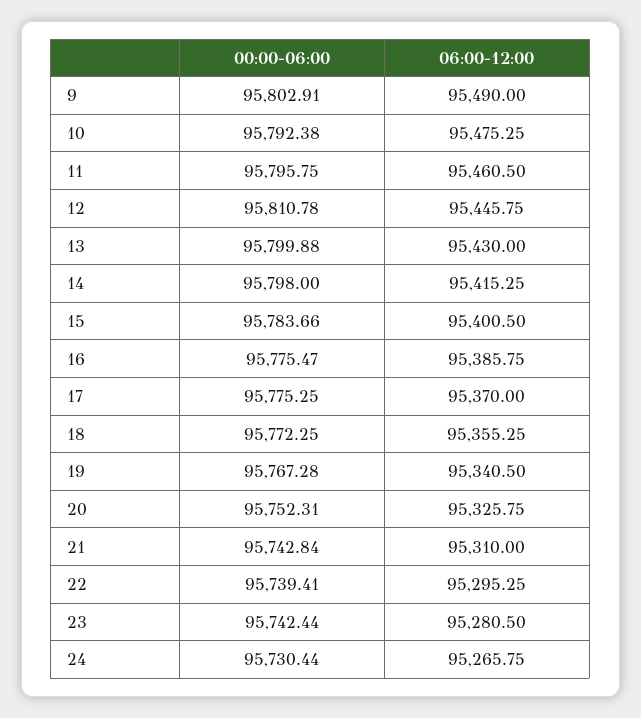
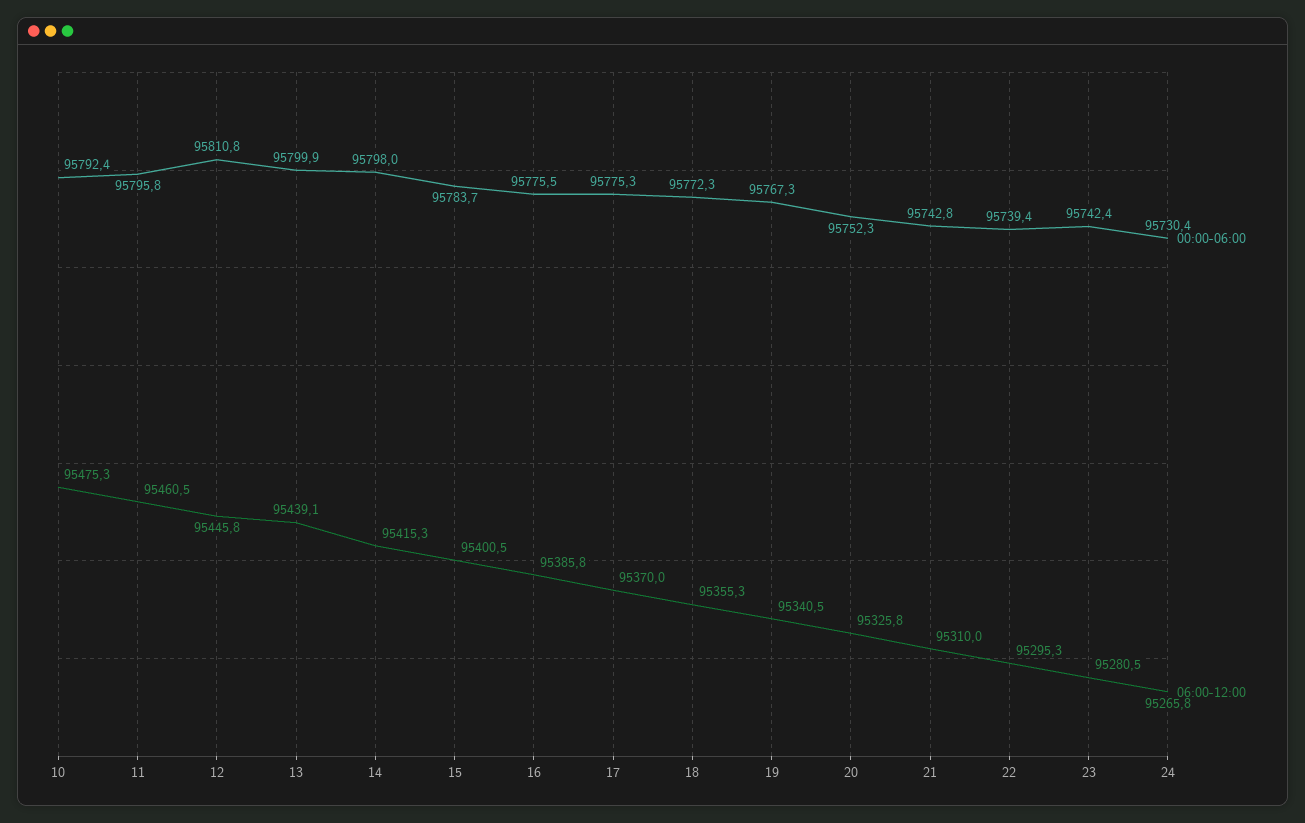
  {
    "00:00-06:00": {
-     "9": 95802.91,
      "10": 95792.38,
      "11": 95795.75,
      "12": 95810.78,
      "13": 95799.88,
      "14": 95798,
      "15": 95783.66,
      "16": 95775.47,
      "17": 95775.25,
      "18": 95772.25,
      "19": 95767.28,
      "20": 95752.31,
      "21": 95742.84,
      "22": 95739.41,
      "23": 95742.44,
      "24": 95730.44
    },
    "06:00-12:00": {
-     "9": 95490,
      "10": 95475.25,
      "11": 95460.5,
      "12": 95445.75,
-     "13": 95430,
+     "13": 95439.1,
      "14": 95415.25,
      "15": 95400.5,
      "16": 95385.75,
      "17": 95370,
      "18": 95355.25,
      "19": 95340.5,
      "20": 95325.75,
      "21": 95310,
      "22": 95295.25,
      "23": 95280.5,
      "24": 95265.75
    }
  }

